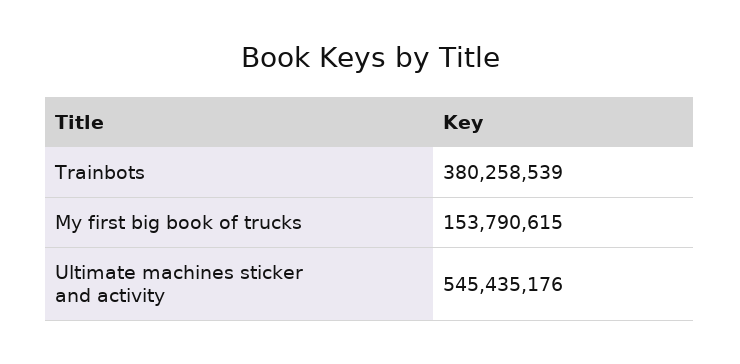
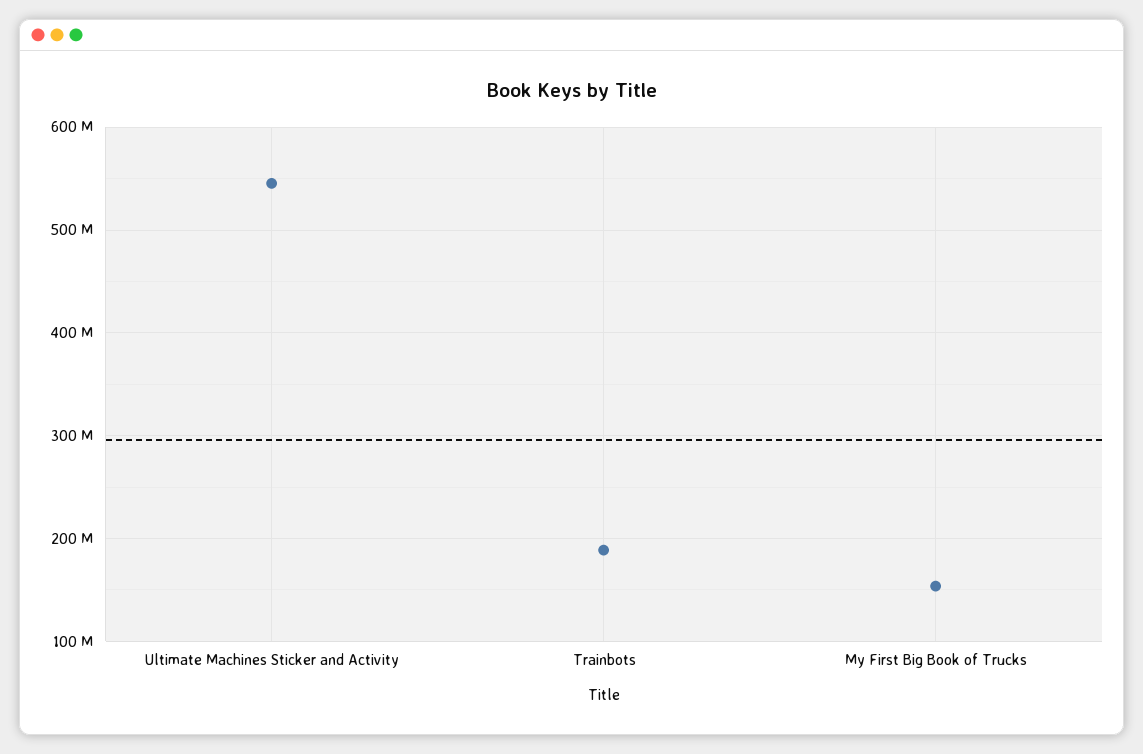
  {
-   "Trainbots": 380258539,
+   "Trainbots": 190000000,
    "My first big book of trucks": 153790615,
    "Ultimate machines sticker and activity": 545435176
  }

